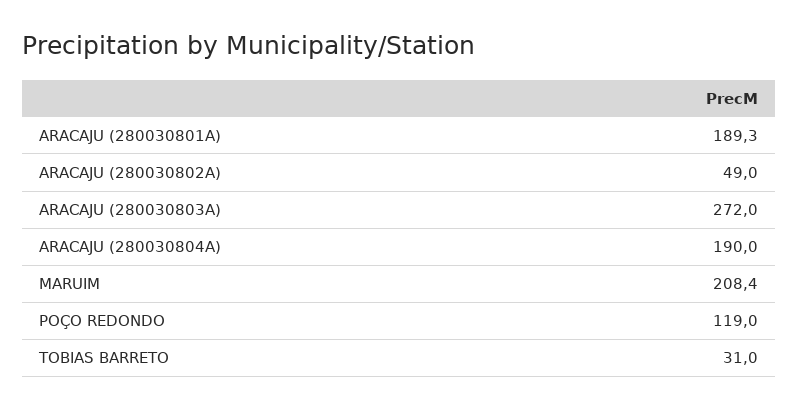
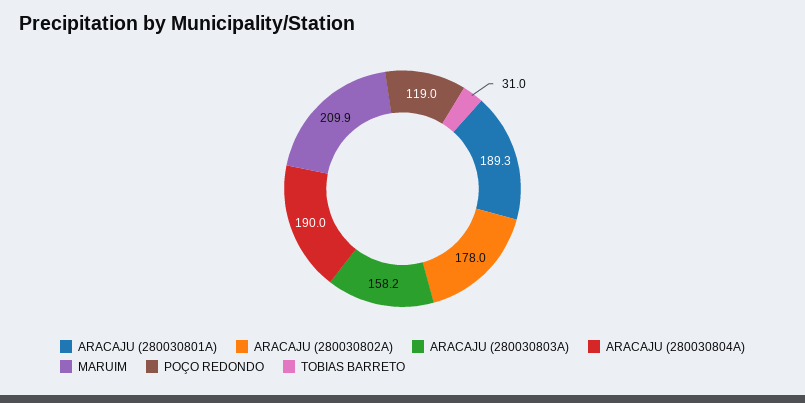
  {
    "ARACAJU (280030801A)": 189.3,
-   "ARACAJU (280030802A)": 49,
+   "ARACAJU (280030802A)": 178,
-   "ARACAJU (280030803A)": 272,
+   "ARACAJU (280030803A)": 158.2,
    "ARACAJU (280030804A)": 190,
-   "MARUIM": 208.4,
+   "MARUIM": 209.9,
    "POÇO REDONDO": 119,
    "TOBIAS BARRETO": 31
  }

